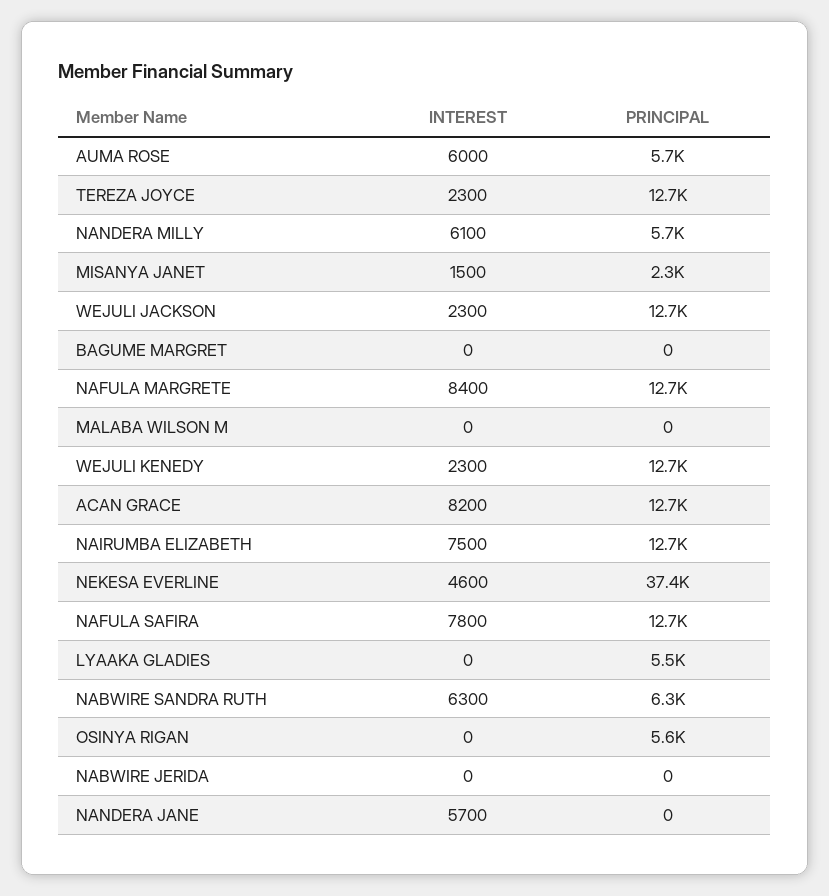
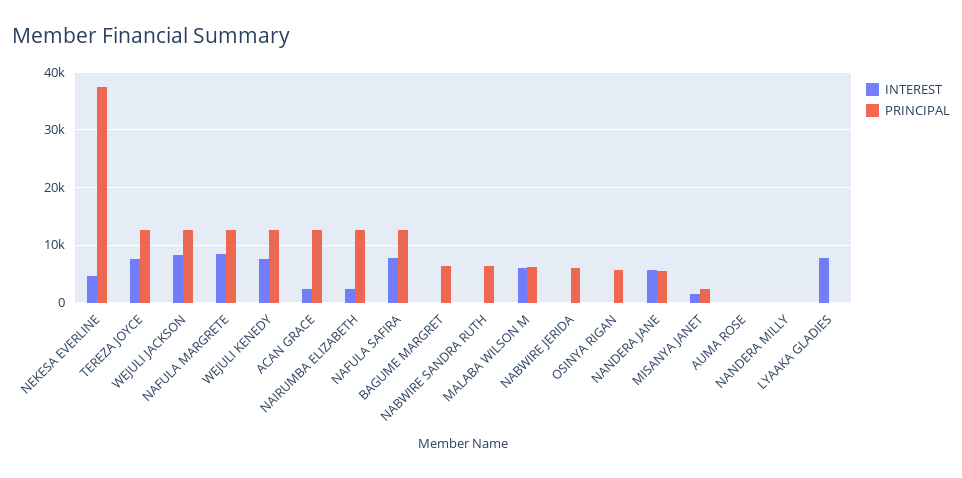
  {
    "INTEREST": {
-     "AUMA ROSE": 6000,
+     "AUMA ROSE": 0,
-     "TEREZA JOYCE": 2300,
+     "TEREZA JOYCE": 8000,
-     "NANDERA MILLY": 6100,
+     "NANDERA MILLY": 0,
      "MISANYA JANET": 1500,
-     "WEJULI JACKSON": 2300,
+     "WEJULI JACKSON": 8000,
      "BAGUME MARGRET": 0,
      "NAFULA MARGRETE": 8400,
-     "MALABA WILSON M": 0,
+     "MALABA WILSON M": 6000,
-     "WEJULI KENEDY": 2300,
+     "WEJULI KENEDY": 8000,
-     "ACAN GRACE": 8200,
+     "ACAN GRACE": 2000,
-     "NAIRUMBA ELIZABETH": 7500,
+     "NAIRUMBA ELIZABETH": 2000,
      "NEKESA EVERLINE": 4600,
      "NAFULA SAFIRA": 7800,
-     "LYAAKA GLADIES": 0,
+     "LYAAKA GLADIES": 8000,
-     "NABWIRE SANDRA RUTH": 6300,
+     "NABWIRE SANDRA RUTH": 0,
      "OSINYA RIGAN": 0,
      "NABWIRE JERIDA": 0,
      "NANDERA JANE": 5700
    },
    "PRINCIPAL": {
-     "AUMA ROSE": 5700,
+     "AUMA ROSE": 0,
      "TEREZA JOYCE": 12700,
-     "NANDERA MILLY": 5700,
+     "NANDERA MILLY": 0,
      "MISANYA JANET": 2300,
      "WEJULI JACKSON": 12700,
-     "BAGUME MARGRET": 0,
+     "BAGUME MARGRET": 6000,
      "NAFULA MARGRETE": 12700,
-     "MALABA WILSON M": 0,
+     "MALABA WILSON M": 6000,
      "WEJULI KENEDY": 12700,
      "ACAN GRACE": 12700,
      "NAIRUMBA ELIZABETH": 12700,
      "NEKESA EVERLINE": 37400,
      "NAFULA SAFIRA": 12700,
-     "LYAAKA GLADIES": 5500,
+     "LYAAKA GLADIES": 0,
      "NABWIRE SANDRA RUTH": 6300,
      "OSINYA RIGAN": 5600,
-     "NABWIRE JERIDA": 0,
+     "NABWIRE JERIDA": 6000,
-     "NANDERA JANE": 0
+     "NANDERA JANE": 6000
    }
  }

